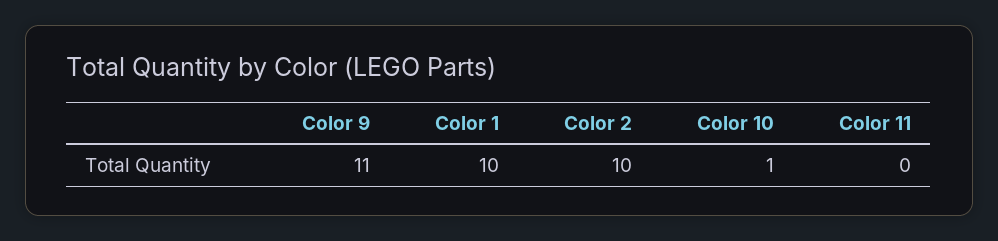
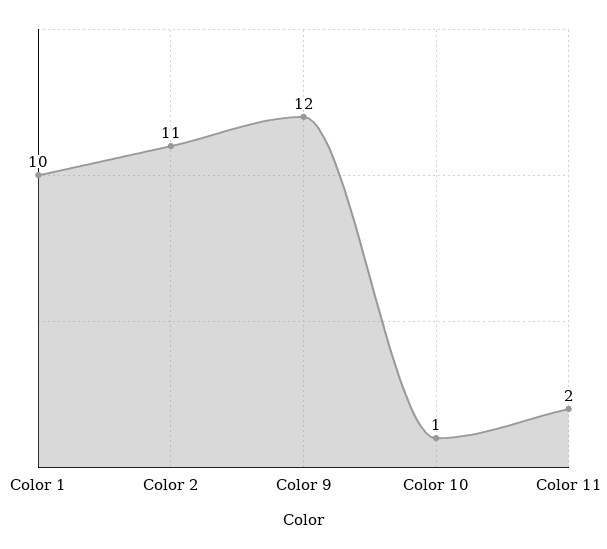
  {
-   "Color 9": 11,
+   "Color 9": 12,
    "Color 1": 10,
-   "Color 2": 10,
+   "Color 2": 11,
    "Color 10": 1,
-   "Color 11": 0
+   "Color 11": 2
  }

